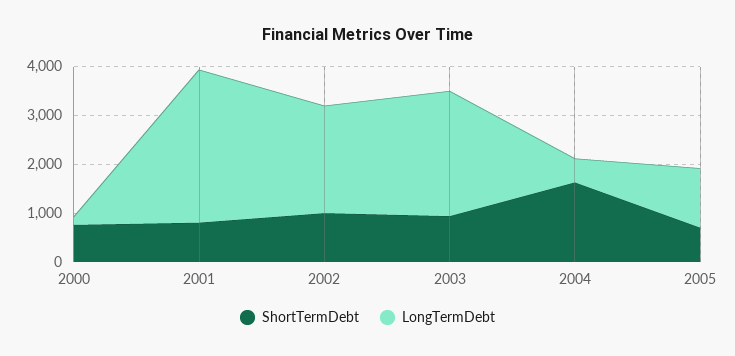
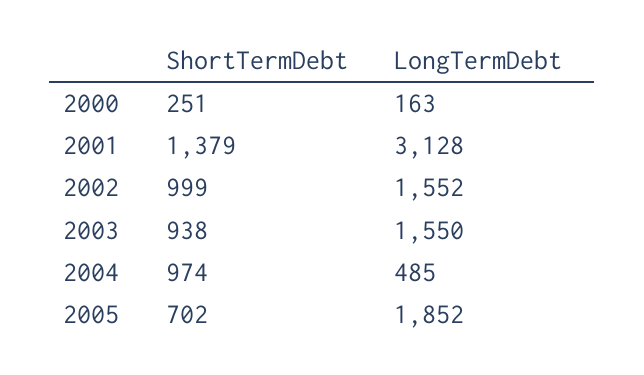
  {
    "ShortTermDebt": {
-     "2000": 800,
+     "2000": 251,
-     "2001": 800,
+     "2001": 1379,
      "2002": 999,
      "2003": 938,
-     "2004": 1600,
+     "2004": 974,
      "2005": 702
    },
    "LongTermDebt": {
      "2000": 163,
      "2001": 3128,
-     "2002": 2200,
+     "2002": 1552,
-     "2003": 2600,
+     "2003": 1550,
      "2004": 485,
-     "2005": 1200
+     "2005": 1852
    }
  }

